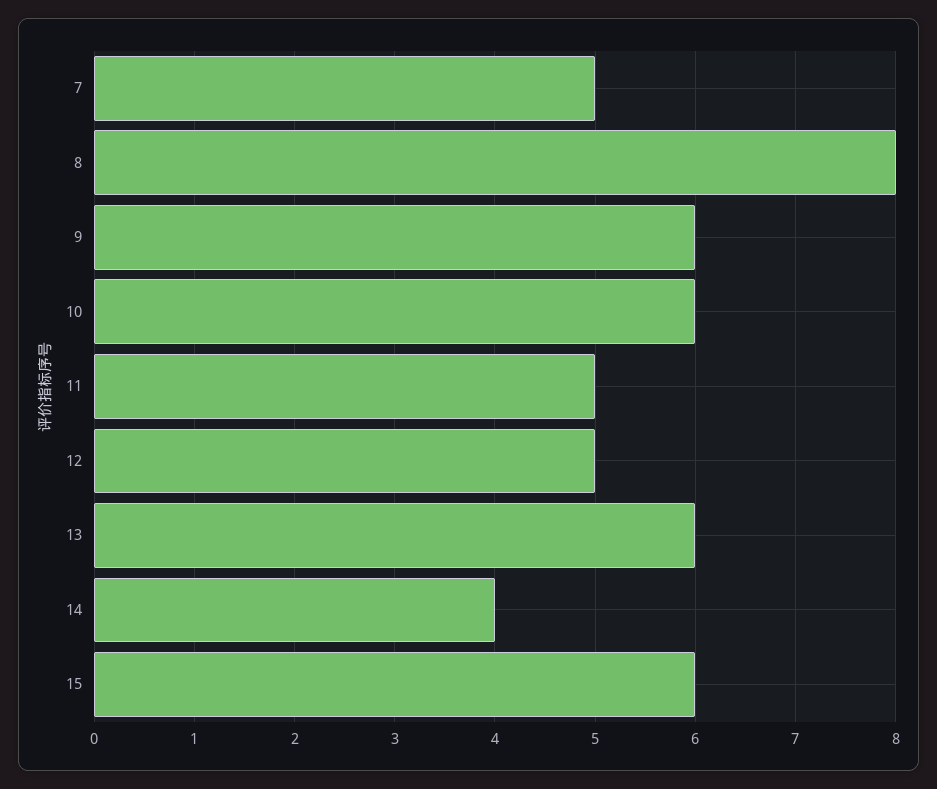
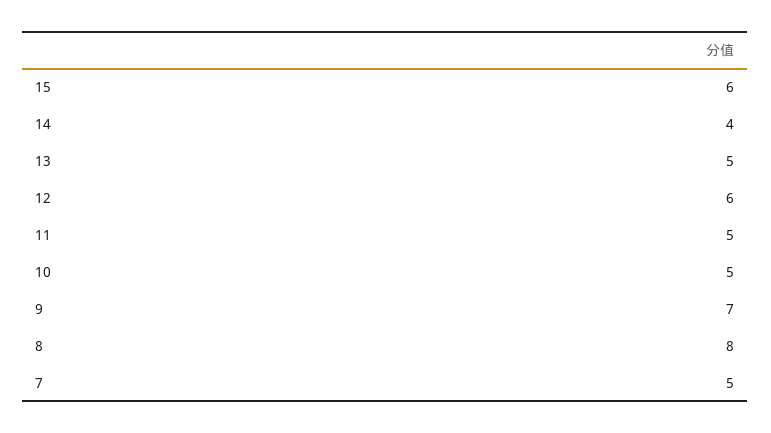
  {
    "7": 5,
    "8": 8,
-   "9": 6,
+   "9": 7,
-   "10": 6,
+   "10": 5,
    "11": 5,
-   "12": 5,
+   "12": 6,
-   "13": 6,
+   "13": 5,
    "14": 4,
    "15": 6
  }

